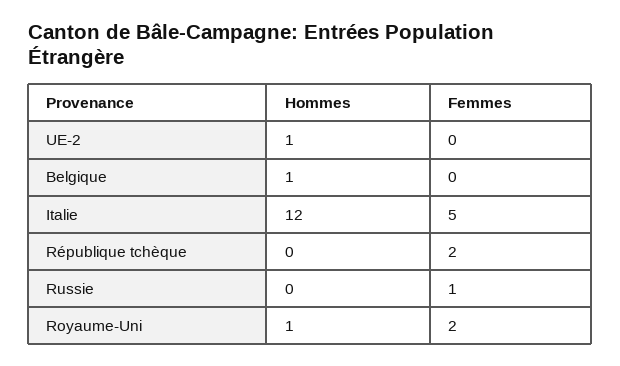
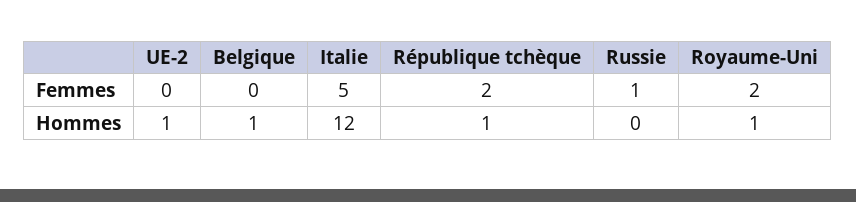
  {
    "Hommes": {
      "UE-2": 1,
      "Belgique": 1,
      "Italie": 12,
-     "République tchèque": 0,
+     "République tchèque": 1,
      "Russie": 0,
      "Royaume-Uni": 1
    },
    "Femmes": {
      "UE-2": 0,
      "Belgique": 0,
      "Italie": 5,
      "République tchèque": 2,
      "Russie": 1,
      "Royaume-Uni": 2
    }
  }

